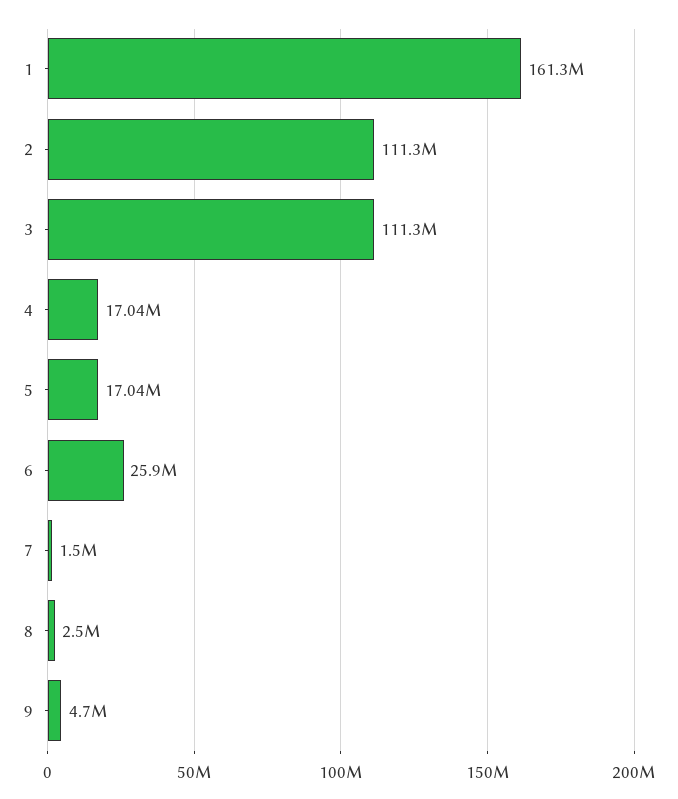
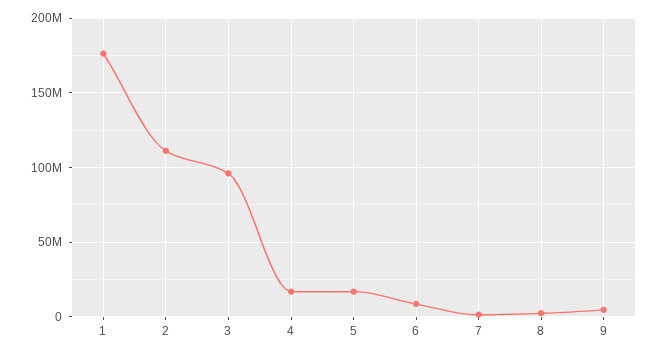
  {
-   "1": 161300000,
+   "1": 175000000,
    "2": 111300000,
-   "3": 111300000,
+   "3": 95000000,
    "4": 17040000,
    "5": 17040000,
-   "6": 25900000,
+   "6": 10000000,
    "7": 1500000,
    "8": 2500000,
    "9": 4700000
  }

